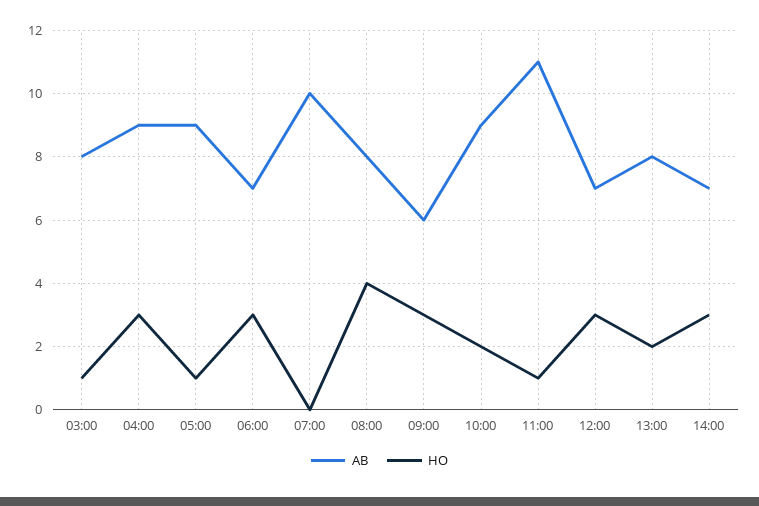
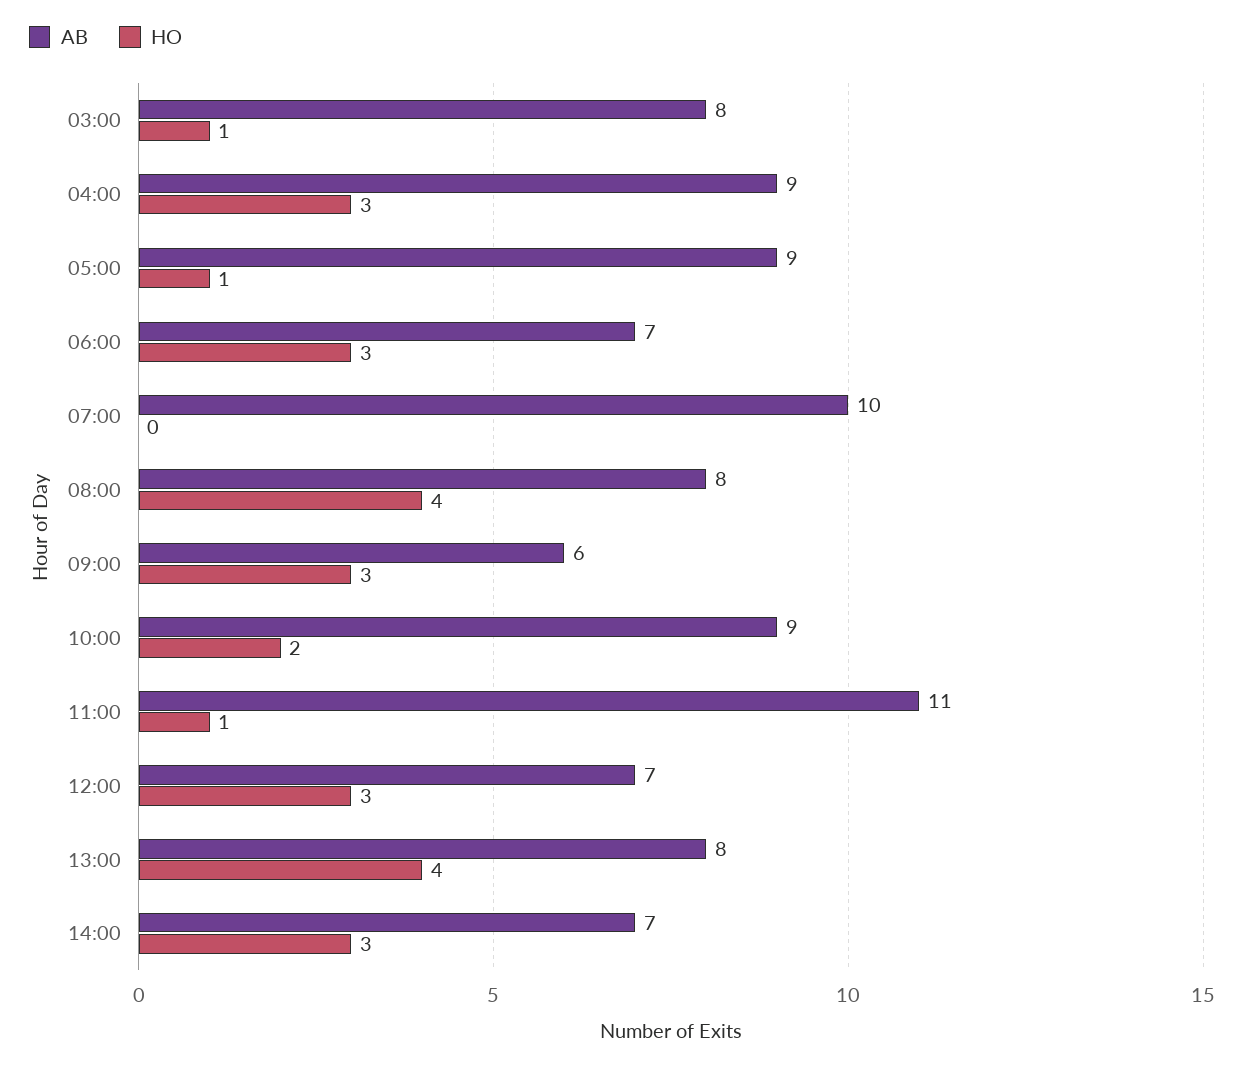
  {
    "AB": {
      "03:00": 8,
      "04:00": 9,
      "05:00": 9,
      "06:00": 7,
      "07:00": 10,
      "08:00": 8,
      "09:00": 6,
      "10:00": 9,
      "11:00": 11,
      "12:00": 7,
      "13:00": 8,
      "14:00": 7
    },
    "HO": {
      "03:00": 1,
      "04:00": 3,
      "05:00": 1,
      "06:00": 3,
      "07:00": 0,
      "08:00": 4,
      "09:00": 3,
      "10:00": 2,
      "11:00": 1,
      "12:00": 3,
-     "13:00": 2,
+     "13:00": 4,
      "14:00": 3
    }
  }

